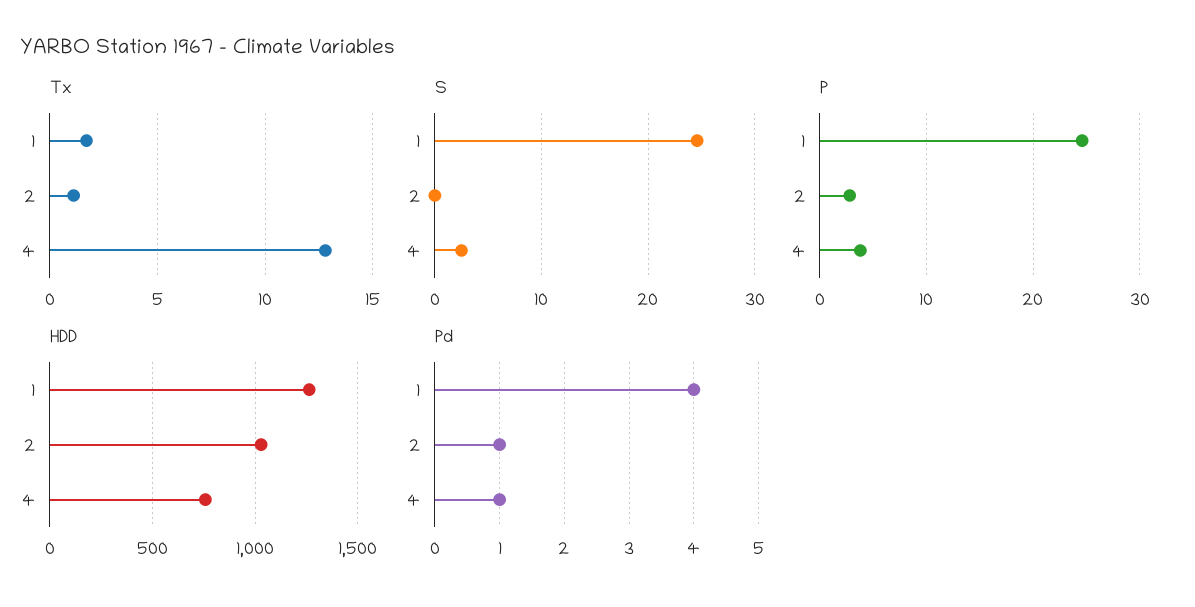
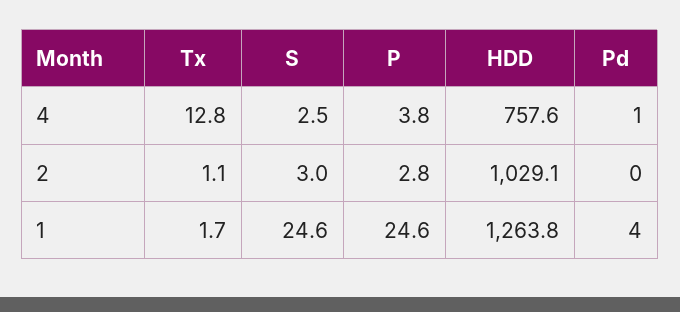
  {
    "Tx": {
      "1": 1.7,
      "2": 1.1,
      "4": 12.8
    },
    "S": {
      "1": 24.6,
-     "2": 0,
+     "2": 3,
      "4": 2.5
    },
    "P": {
      "1": 24.6,
      "2": 2.8,
      "4": 3.8
    },
    "HDD": {
      "1": 1263.8,
      "2": 1029.1,
      "4": 757.6
    },
    "Pd": {
      "1": 4,
-     "2": 1,
+     "2": 0,
      "4": 1
    }
  }

